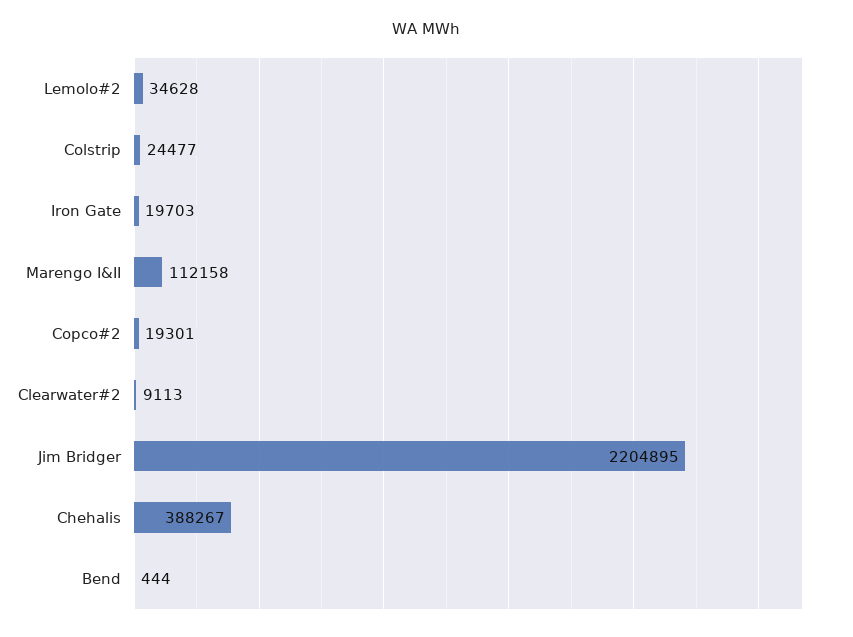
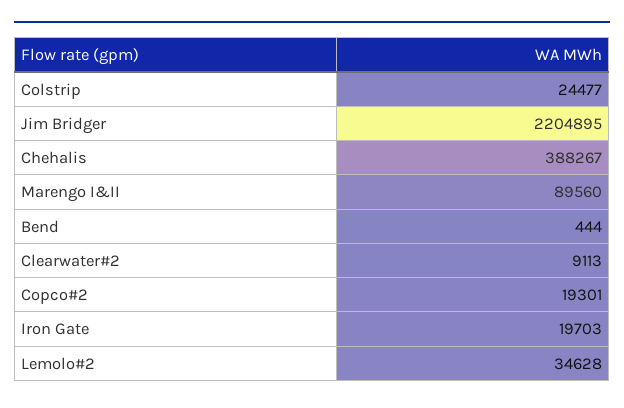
  {
    "Lemolo#2": 34628,
    "Colstrip": 24477,
    "Iron Gate": 19703,
-   "Marengo I&II": 112158,
+   "Marengo I&II": 89560,
    "Copco#2": 19301,
    "Clearwater#2": 9113,
    "Jim Bridger": 2204895,
    "Chehalis": 388267,
    "Bend": 444
  }

